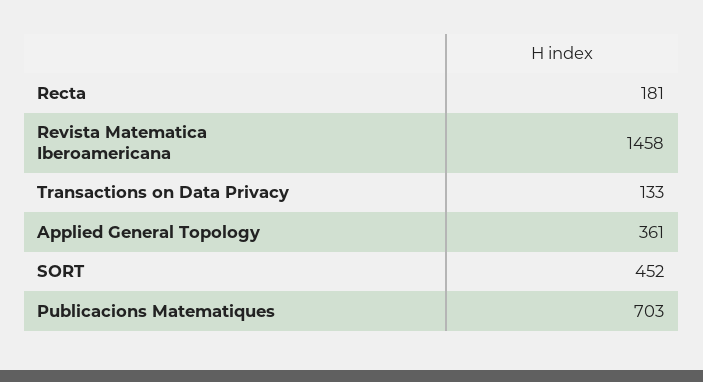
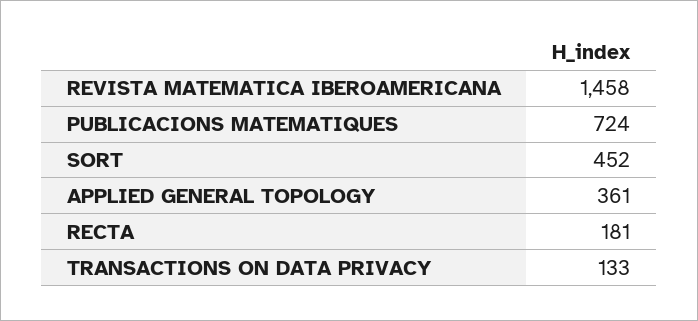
  {
    "Recta": 181,
    "Revista Matematica Iberoamericana": 1458,
    "Transactions on Data Privacy": 133,
    "Applied General Topology": 361,
    "SORT": 452,
-   "Publicacions Matematiques": 703
+   "Publicacions Matematiques": 724
  }

